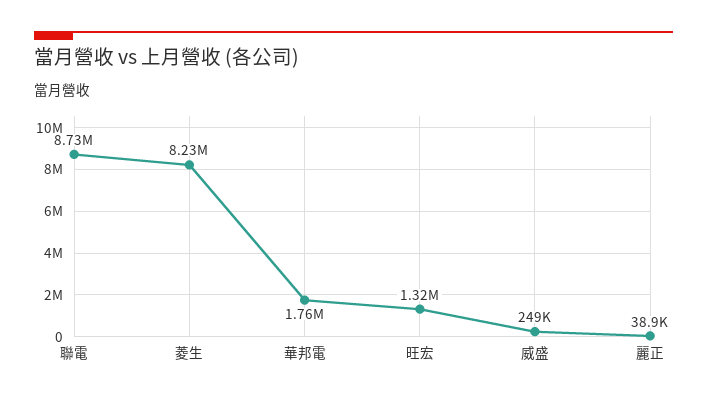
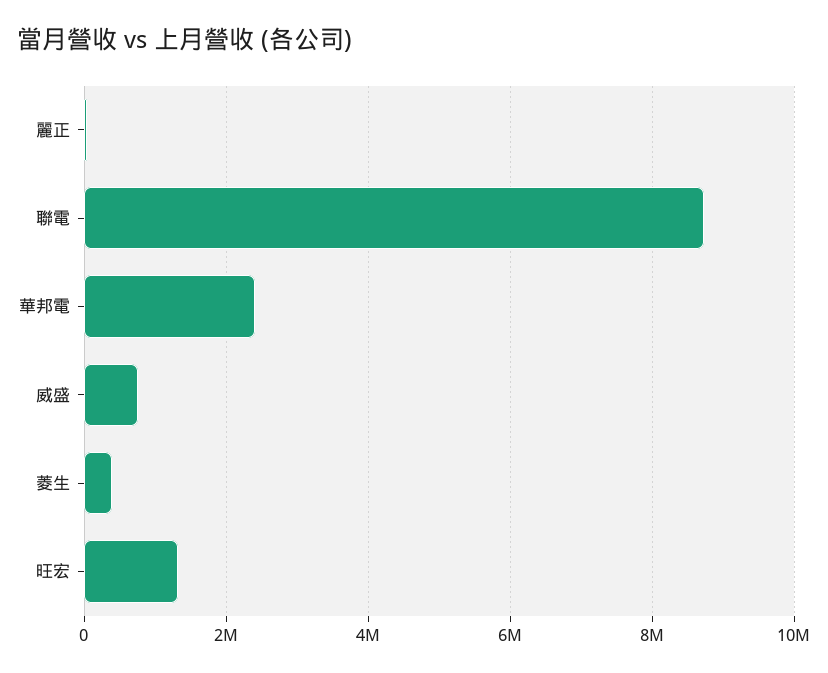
  {
    "聯電": 8730000,
-   "菱生": 8230000,
+   "菱生": 400000,
-   "華邦電": 1760000,
+   "華邦電": 2400000,
    "旺宏": 1320000,
-   "威盛": 249000,
+   "威盛": 800000,
    "麗正": 38900
  }

